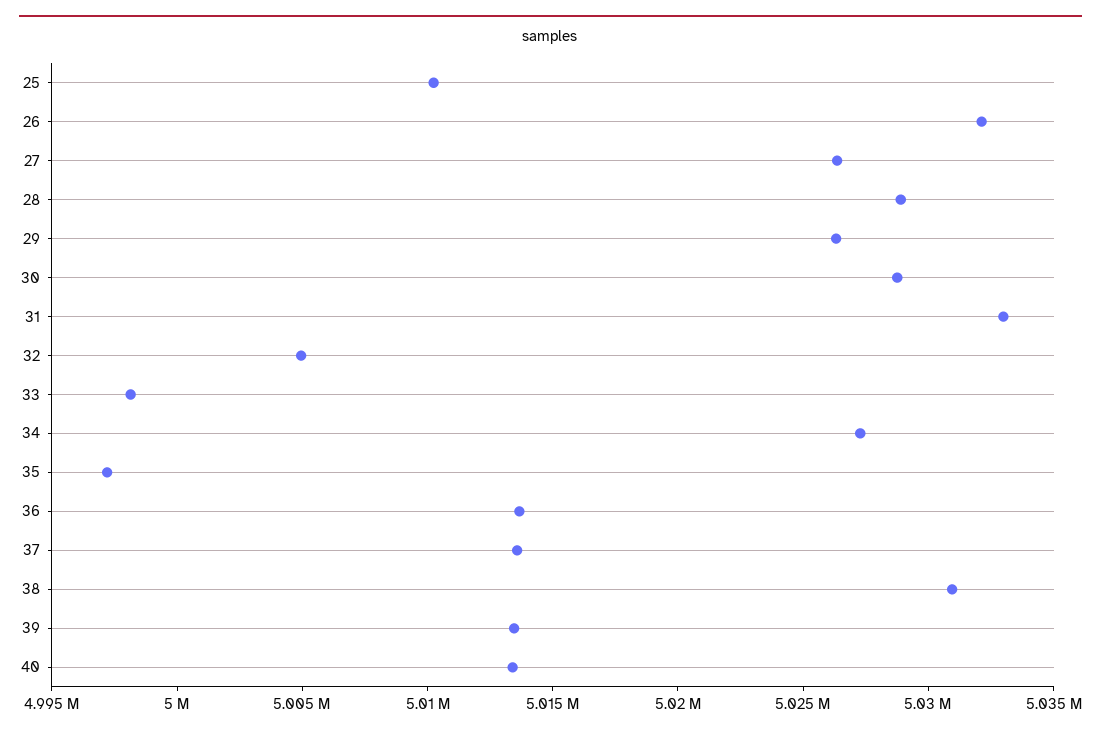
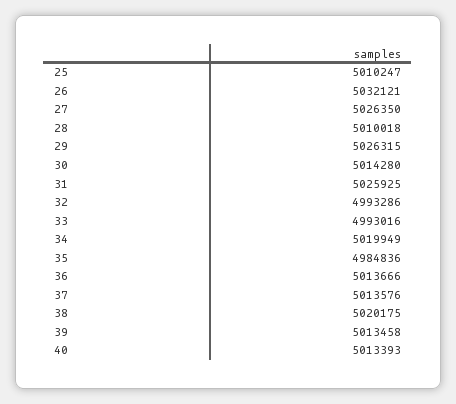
  {
    "25": 5010247,
    "26": 5032121,
    "27": 5026350,
-   "28": 5029000,
+   "28": 5010018,
    "29": 5026315,
-   "30": 5029000,
+   "30": 5014280,
-   "31": 5033000,
+   "31": 5025925,
-   "32": 5005000,
+   "32": 4993286,
-   "33": 4998000,
+   "33": 4993016,
-   "34": 5027000,
+   "34": 5019949,
-   "35": 4997000,
+   "35": 4984836,
    "36": 5013666,
    "37": 5013576,
-   "38": 5031000,
+   "38": 5020175,
    "39": 5013458,
    "40": 5013393
  }

